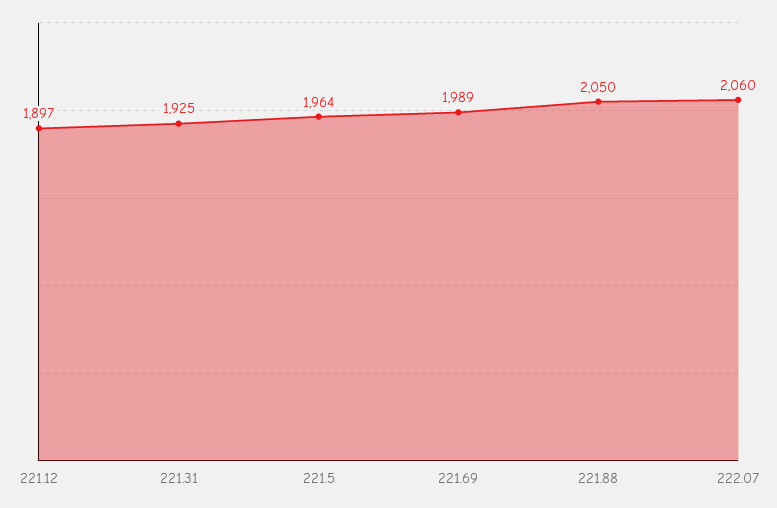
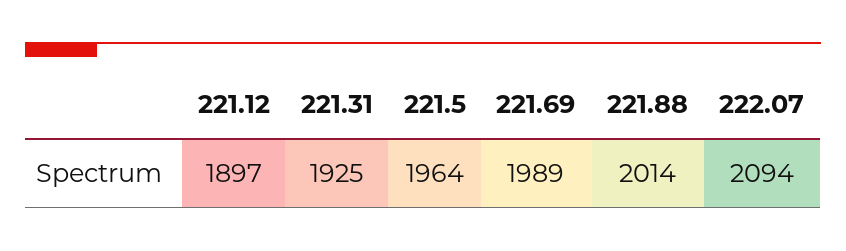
  {
    "221.12": 1897,
    "221.31": 1925,
    "221.5": 1964,
    "221.69": 1989,
-   "221.88": 2050,
+   "221.88": 2014,
-   "222.07": 2060
+   "222.07": 2094
  }

